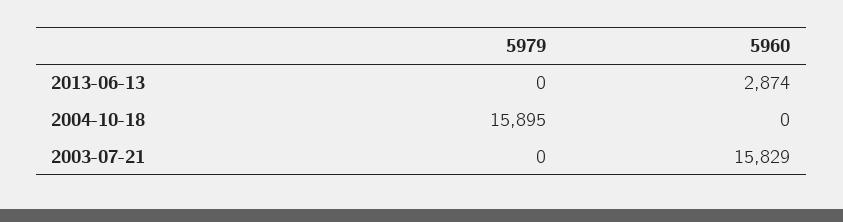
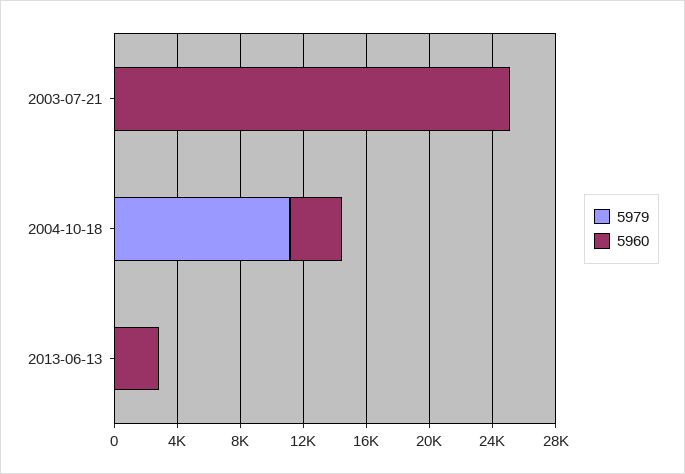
  {
    "5979": {
      "2013-06-13": 0,
-     "2004-10-18": 15895,
+     "2004-10-18": 11000,
      "2003-07-21": 0
    },
    "5960": {
      "2013-06-13": 2874,
-     "2004-10-18": 0,
+     "2004-10-18": 3000,
-     "2003-07-21": 15829
+     "2003-07-21": 25000
    }
  }

